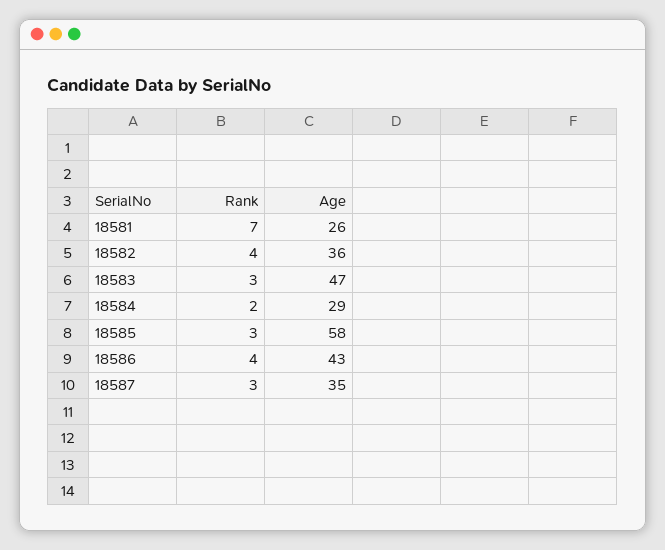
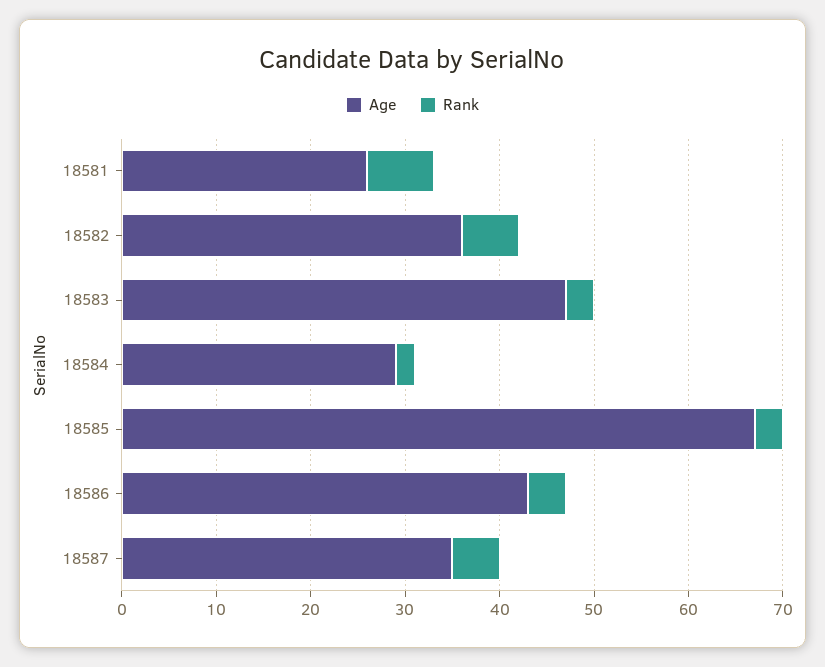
  {
    "Rank": {
      "18581": 7,
-     "18582": 4,
+     "18582": 6,
      "18583": 3,
      "18584": 2,
      "18585": 3,
      "18586": 4,
-     "18587": 3
+     "18587": 5
    },
    "Age": {
      "18581": 26,
      "18582": 36,
      "18583": 47,
      "18584": 29,
-     "18585": 58,
+     "18585": 67,
      "18586": 43,
      "18587": 35
    }
  }

